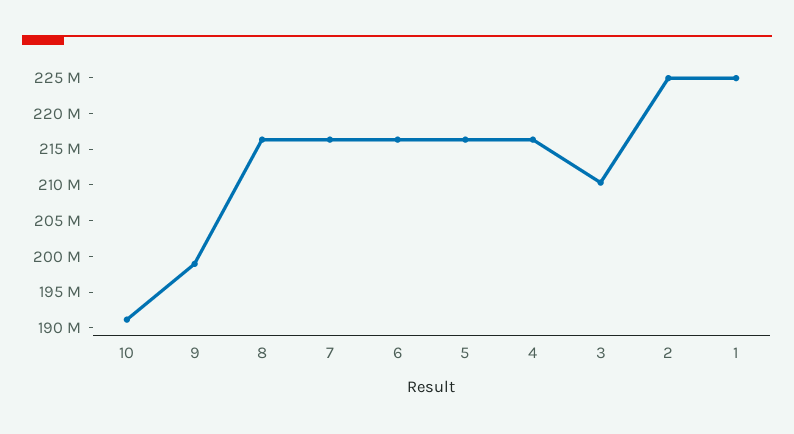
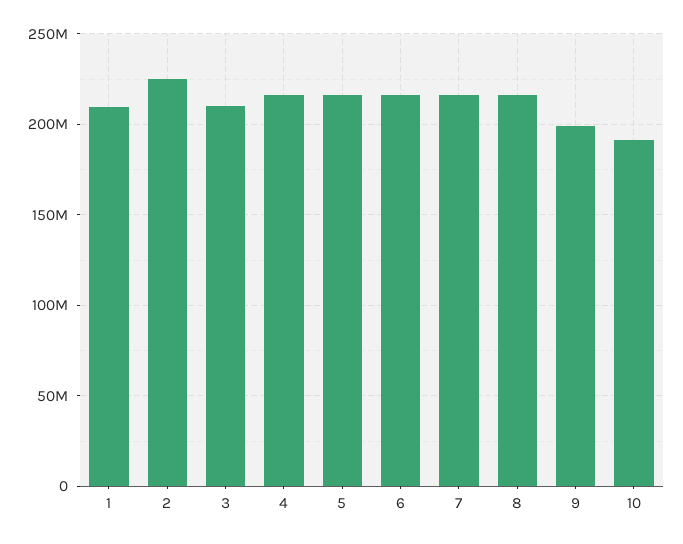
  {
    "10": 190000000,
    "9": 200000000,
    "8": 217500000,
    "7": 217500000,
    "6": 217500000,
    "5": 217500000,
    "4": 217500000,
    "3": 210000000,
    "2": 225000000,
-   "1": 225000000
+   "1": 210000000
  }

